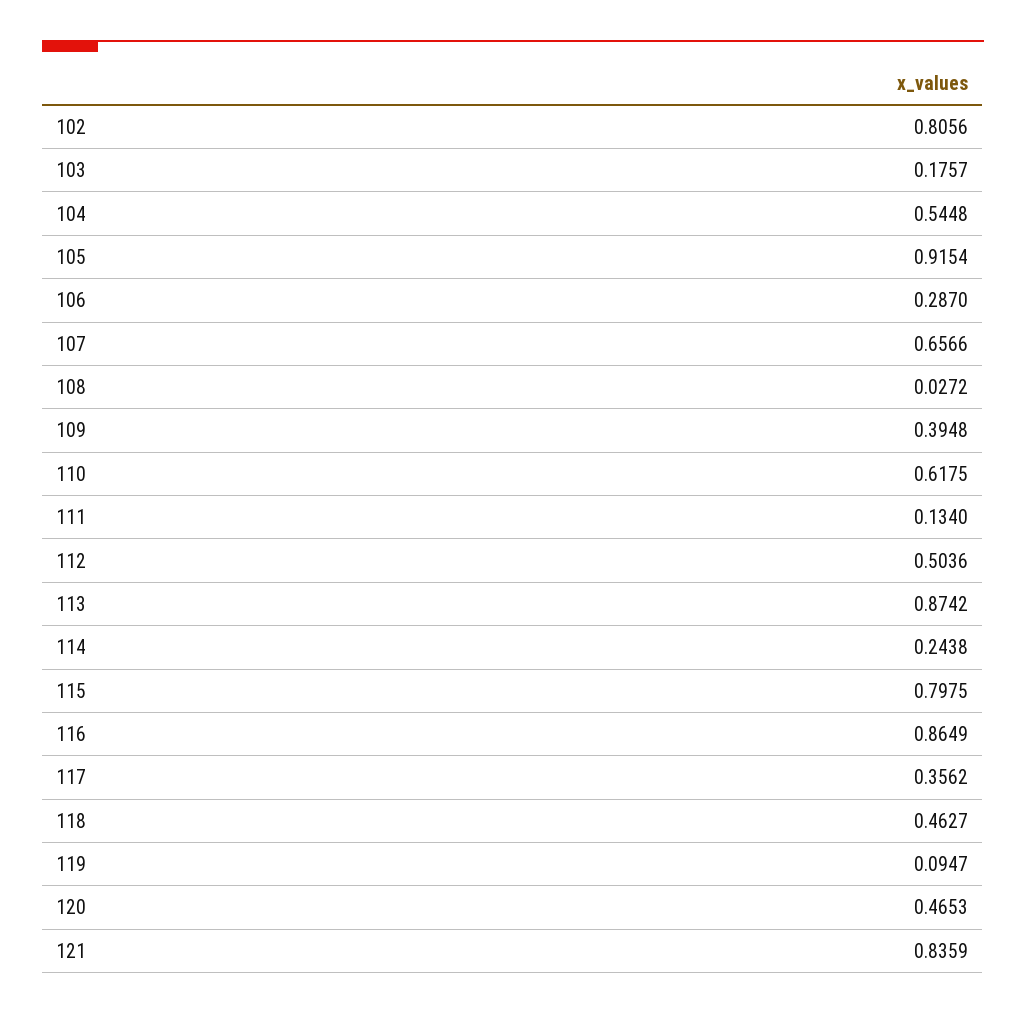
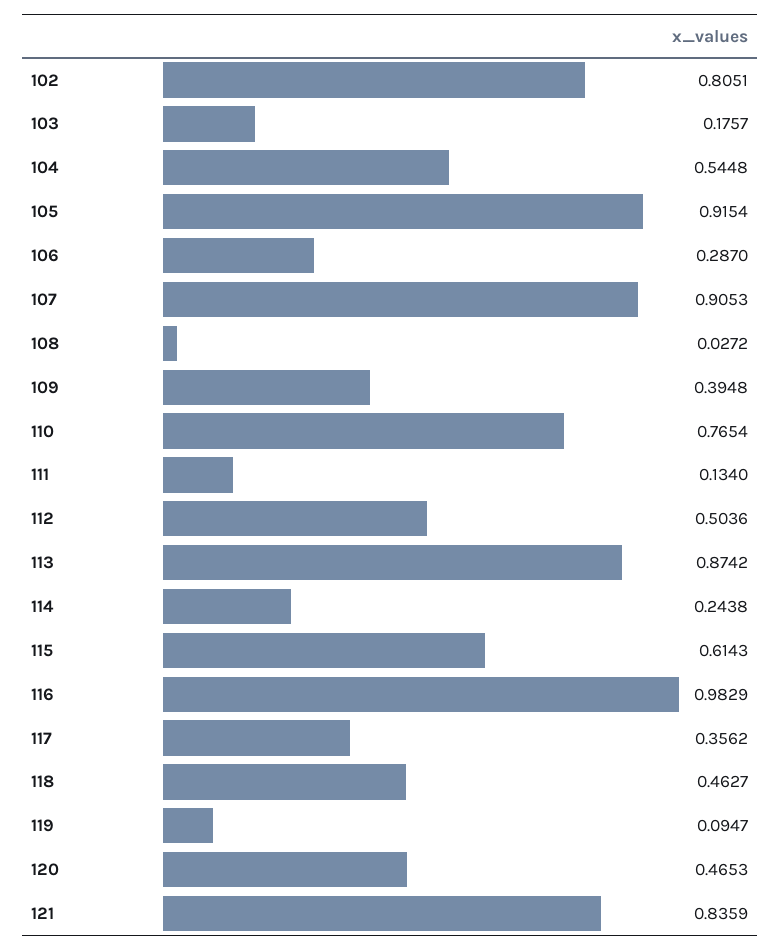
  {
-   "102": 0.8056,
+   "102": 0.8051,
    "103": 0.1757,
    "104": 0.5448,
    "105": 0.9154,
    "106": 0.287,
-   "107": 0.6566,
+   "107": 0.9053,
    "108": 0.0272,
    "109": 0.3948,
-   "110": 0.6175,
+   "110": 0.7654,
    "111": 0.134,
    "112": 0.5036,
    "113": 0.8742,
    "114": 0.2438,
-   "115": 0.7975,
+   "115": 0.6143,
-   "116": 0.8649,
+   "116": 0.9829,
    "117": 0.3562,
    "118": 0.4627,
    "119": 0.0947,
    "120": 0.4653,
    "121": 0.8359
  }

